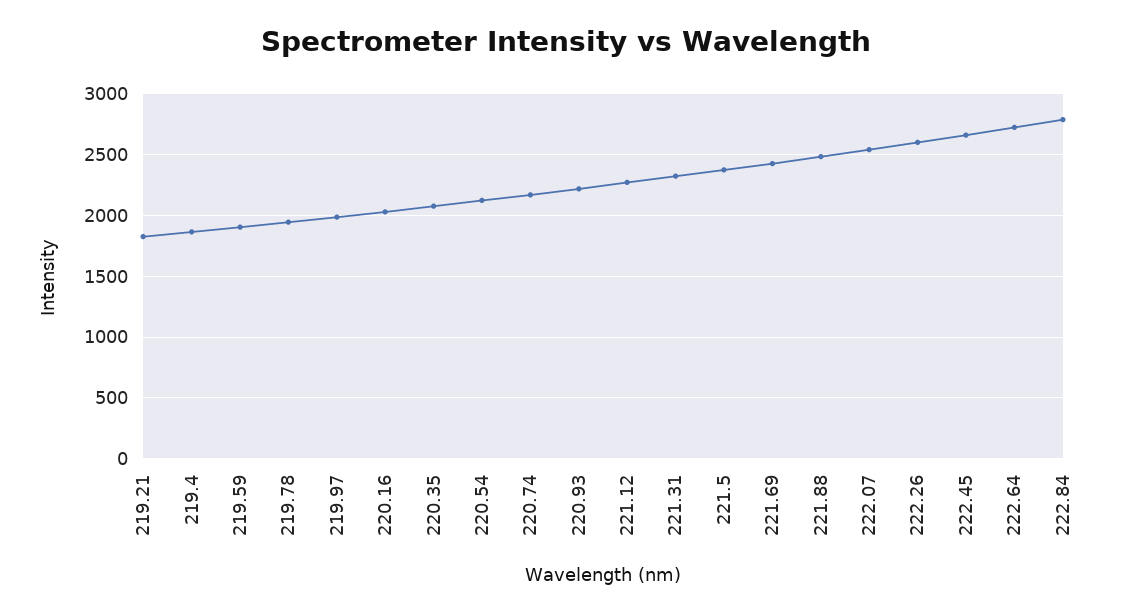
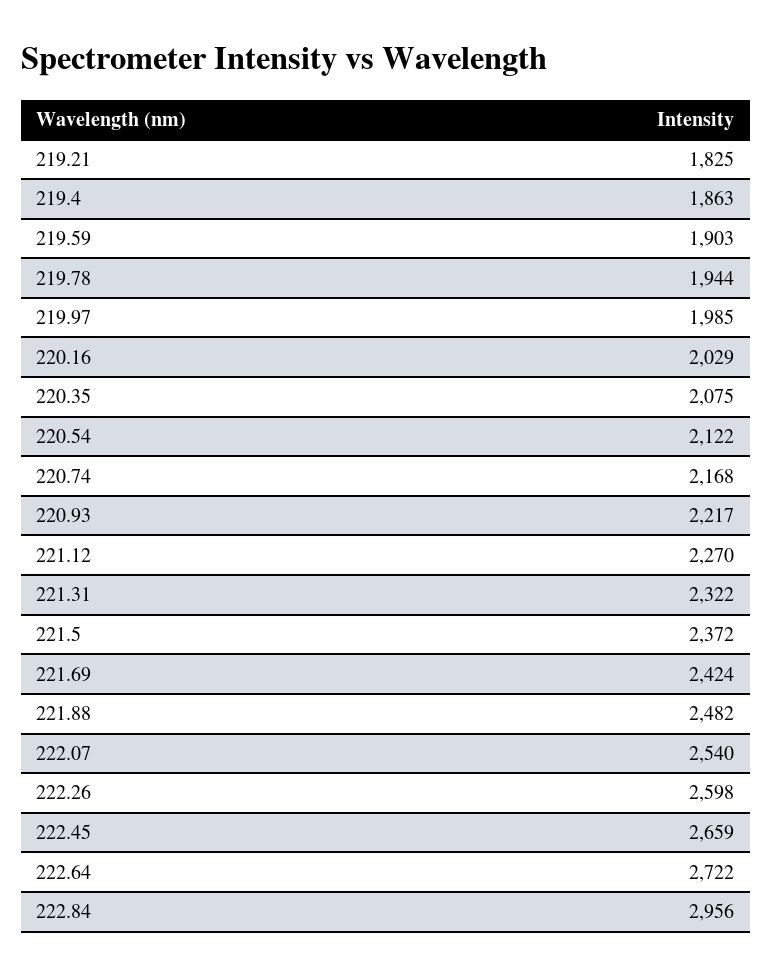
  {
    "219.21": 1825,
    "219.4": 1863,
    "219.59": 1903,
    "219.78": 1944,
    "219.97": 1985,
    "220.16": 2029,
    "220.35": 2075,
    "220.54": 2122,
    "220.74": 2168,
    "220.93": 2217,
    "221.12": 2270,
    "221.31": 2322,
    "221.5": 2372,
    "221.69": 2424,
    "221.88": 2482,
    "222.07": 2540,
    "222.26": 2598,
    "222.45": 2659,
    "222.64": 2722,
-   "222.84": 2800
+   "222.84": 2956
  }

